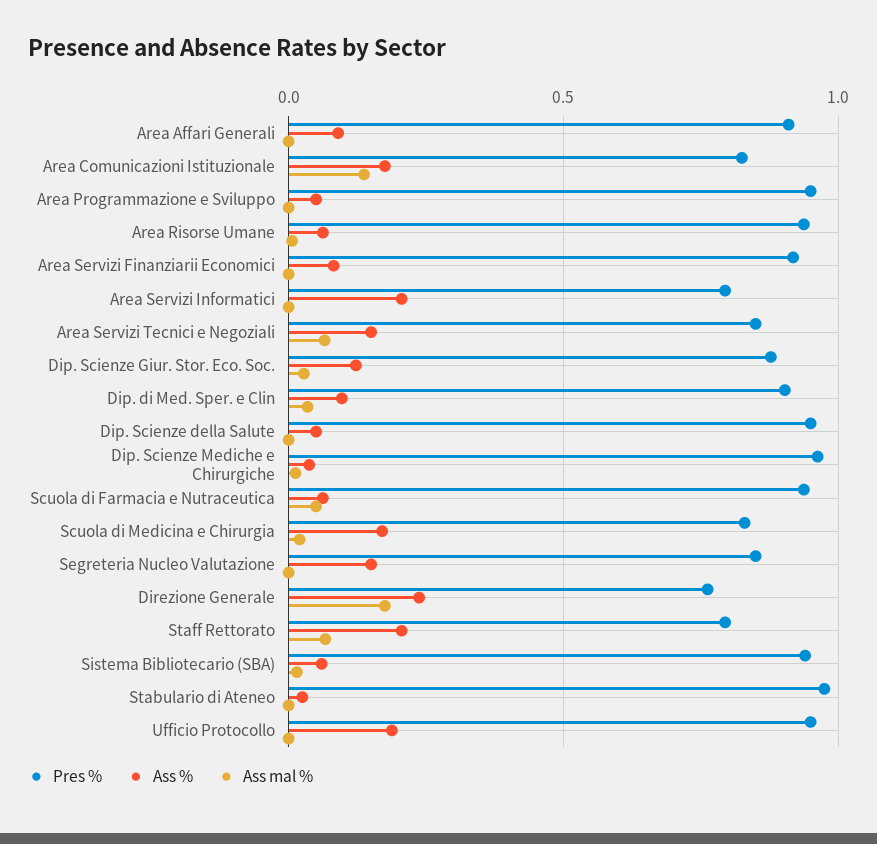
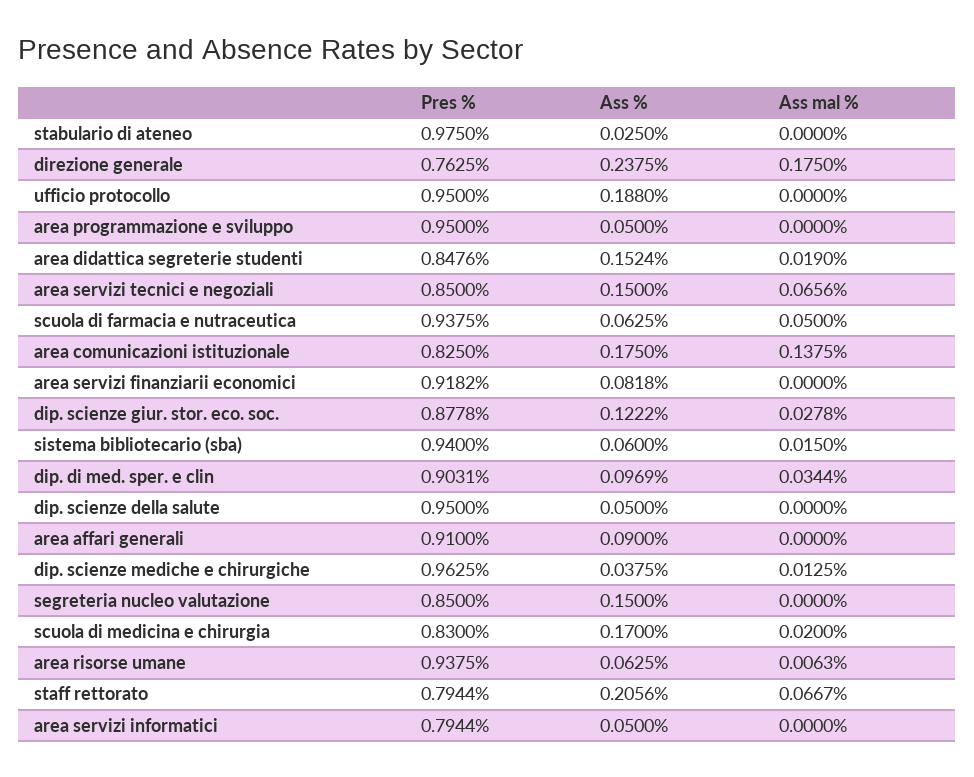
  {
    "Pres %": {
      "Area Affari Generali": 0.91,
      "Area Comunicazioni Istituzionale": 0.825,
      "Area Programmazione e Sviluppo": 0.95,
      "Area Risorse Umane": 0.9375,
      "Area Servizi Finanziarii Economici": 0.9182,
      "Area Servizi Informatici": 0.7944,
      "Area Servizi Tecnici e Negoziali": 0.85,
      "Dip. Scienze Giur. Stor. Eco. Soc.": 0.8778,
      "Dip. di Med. Sper. e Clin": 0.9031,
      "Dip. Scienze della Salute": 0.95,
      "Dip. Scienze Mediche e Chirurgiche": 0.9625,
      "Scuola di Farmacia e Nutraceutica": 0.9375,
      "Scuola di Medicina e Chirurgia": 0.83,
      "Segreteria Nucleo Valutazione": 0.85,
      "Direzione Generale": 0.7625,
      "Staff Rettorato": 0.7944,
      "Sistema Bibliotecario (SBA)": 0.94,
      "Stabulario di Ateneo": 0.975,
-     "Ufficio Protocollo": 0.95
+     "Ufficio Protocollo": 0.95,
+     "area didattica segreterie studenti": 0.8476
    },
    "Ass %": {
      "Area Affari Generali": 0.09,
      "Area Comunicazioni Istituzionale": 0.175,
      "Area Programmazione e Sviluppo": 0.05,
      "Area Risorse Umane": 0.0625,
      "Area Servizi Finanziarii Economici": 0.0818,
-     "Area Servizi Informatici": 0.2,
+     "Area Servizi Informatici": 0.05,
      "Area Servizi Tecnici e Negoziali": 0.15,
      "Dip. Scienze Giur. Stor. Eco. Soc.": 0.1222,
      "Dip. di Med. Sper. e Clin": 0.0969,
      "Dip. Scienze della Salute": 0.05,
      "Dip. Scienze Mediche e Chirurgiche": 0.0375,
      "Scuola di Farmacia e Nutraceutica": 0.0625,
      "Scuola di Medicina e Chirurgia": 0.17,
      "Segreteria Nucleo Valutazione": 0.15,
      "Direzione Generale": 0.2375,
      "Staff Rettorato": 0.2056,
      "Sistema Bibliotecario (SBA)": 0.06,
      "Stabulario di Ateneo": 0.025,
-     "Ufficio Protocollo": 0.188
+     "Ufficio Protocollo": 0.188,
+     "area didattica segreterie studenti": 0.1524
    },
    "Ass mal %": {
      "Area Affari Generali": 0,
      "Area Comunicazioni Istituzionale": 0.1375,
      "Area Programmazione e Sviluppo": 0,
      "Area Risorse Umane": 0.0063,
      "Area Servizi Finanziarii Economici": 0,
      "Area Servizi Informatici": 0,
      "Area Servizi Tecnici e Negoziali": 0.0656,
      "Dip. Scienze Giur. Stor. Eco. Soc.": 0.0278,
      "Dip. di Med. Sper. e Clin": 0.0344,
      "Dip. Scienze della Salute": 0,
      "Dip. Scienze Mediche e Chirurgiche": 0.0125,
      "Scuola di Farmacia e Nutraceutica": 0.05,
      "Scuola di Medicina e Chirurgia": 0.02,
      "Segreteria Nucleo Valutazione": 0,
      "Direzione Generale": 0.175,
      "Staff Rettorato": 0.0667,
      "Sistema Bibliotecario (SBA)": 0.015,
      "Stabulario di Ateneo": 0,
-     "Ufficio Protocollo": 0
+     "Ufficio Protocollo": 0,
+     "area didattica segreterie studenti": 0.019
    }
  }

